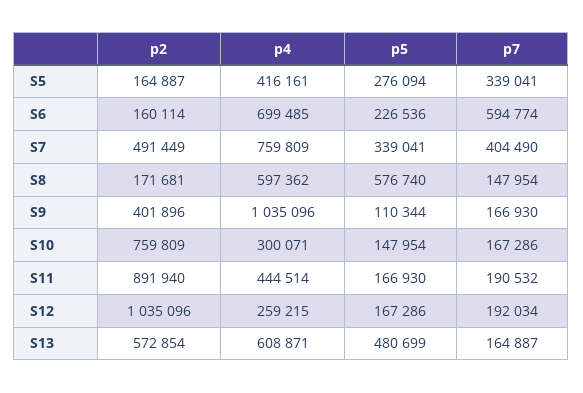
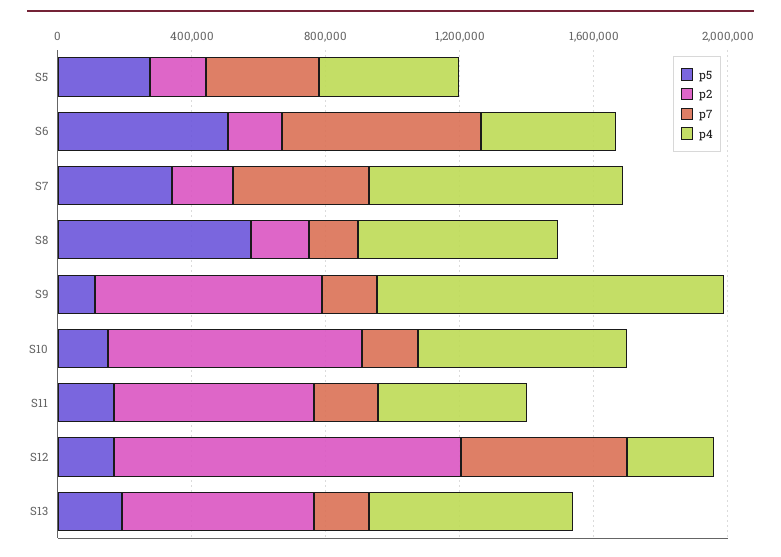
  {
    "p2": {
      "S5": 164887,
      "S6": 160114,
-     "S7": 491449,
+     "S7": 200000,
      "S8": 171681,
-     "S9": 401896,
+     "S9": 700000,
      "S10": 759809,
-     "S11": 891940,
+     "S11": 600000,
      "S12": 1035096,
      "S13": 572854
    },
    "p4": {
      "S5": 416161,
-     "S6": 699485,
+     "S6": 400000,
      "S7": 759809,
      "S8": 597362,
      "S9": 1035096,
-     "S10": 300071,
+     "S10": 600000,
      "S11": 444514,
      "S12": 259215,
      "S13": 608871
    },
    "p5": {
      "S5": 276094,
-     "S6": 226536,
+     "S6": 500000,
      "S7": 339041,
      "S8": 576740,
      "S9": 110344,
      "S10": 147954,
      "S11": 166930,
      "S12": 167286,
-     "S13": 480699
+     "S13": 200000
    },
    "p7": {
      "S5": 339041,
      "S6": 594774,
      "S7": 404490,
      "S8": 147954,
      "S9": 166930,
      "S10": 167286,
      "S11": 190532,
-     "S12": 192034,
+     "S12": 500000,
      "S13": 164887
    }
  }

